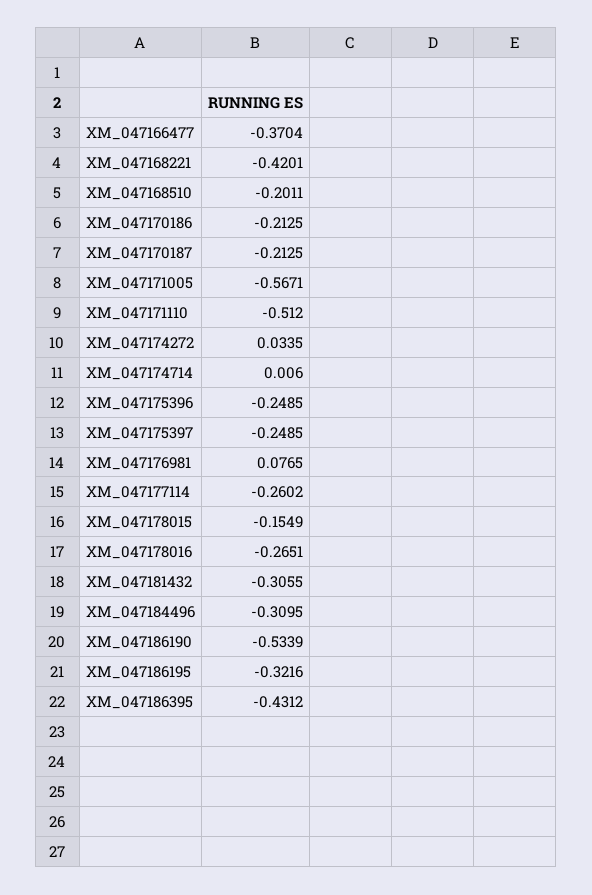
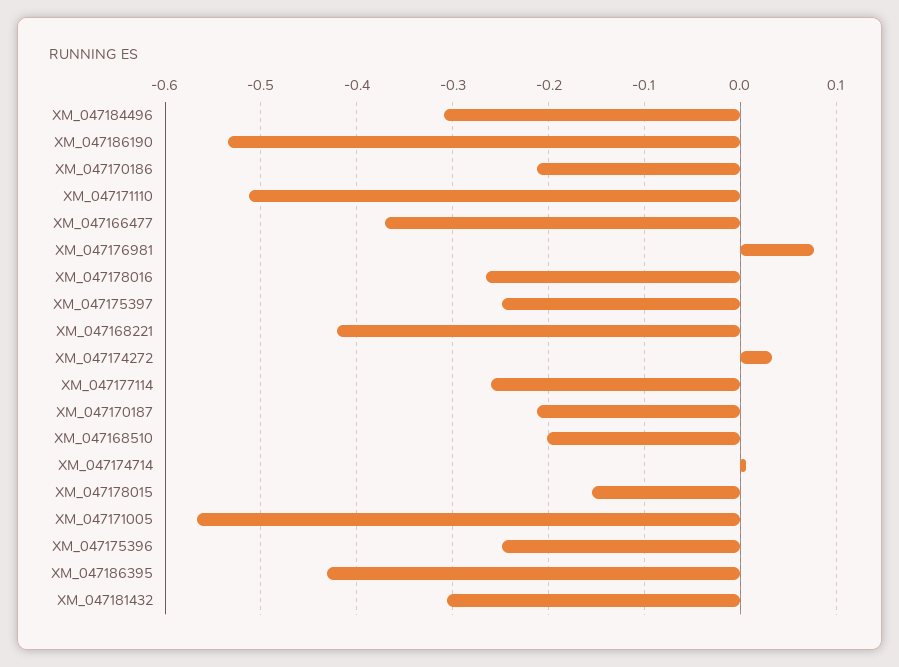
  {
    "XM_047166477": -0.3704,
    "XM_047168221": -0.4201,
    "XM_047168510": -0.2011,
    "XM_047170186": -0.2125,
    "XM_047170187": -0.2125,
    "XM_047171005": -0.5671,
    "XM_047171110": -0.512,
    "XM_047174272": 0.0335,
    "XM_047174714": 0.006,
    "XM_047175396": -0.2485,
    "XM_047175397": -0.2485,
    "XM_047176981": 0.0765,
    "XM_047177114": -0.2602,
    "XM_047178015": -0.1549,
    "XM_047178016": -0.2651,
    "XM_047181432": -0.3055,
    "XM_047184496": -0.3095,
    "XM_047186190": -0.5339,
-   "XM_047186195": -0.3216,
    "XM_047186395": -0.4312
  }

